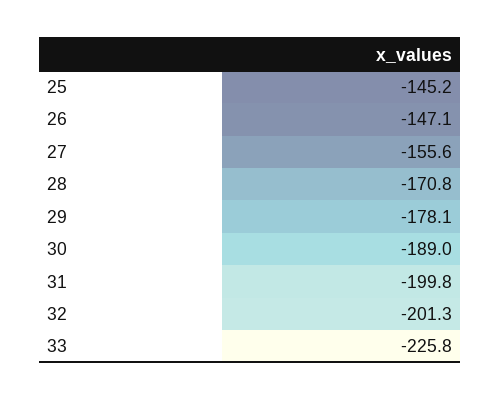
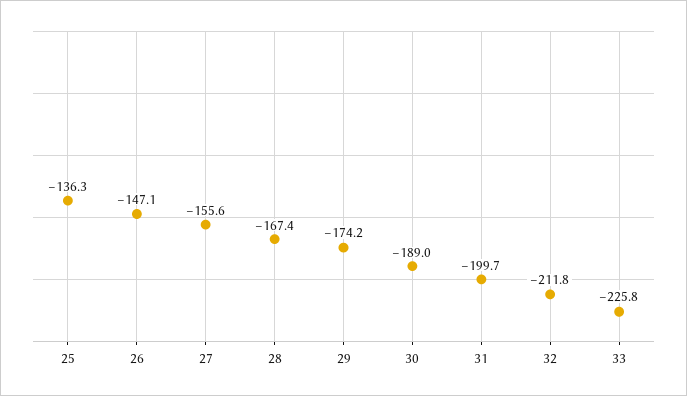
  {
-   "25": -145.2,
+   "25": -136.3,
    "26": -147.1,
    "27": -155.6,
-   "28": -170.8,
+   "28": -167.4,
-   "29": -178.1,
+   "29": -174.2,
    "30": -189,
-   "31": -199.8,
+   "31": -199.7,
-   "32": -201.3,
+   "32": -211.8,
    "33": -225.8
  }

